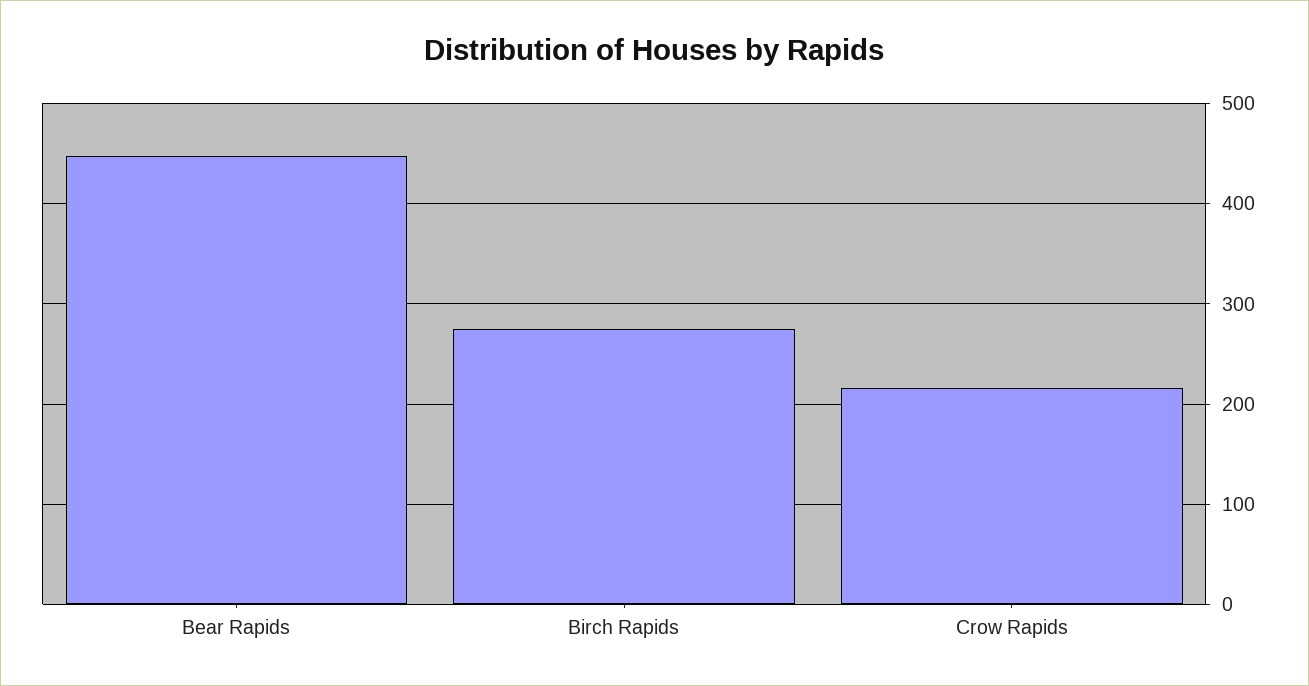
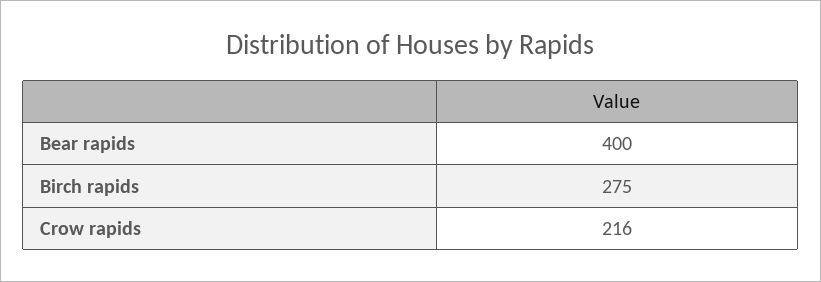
  {
-   "Bear Rapids": 450,
+   "Bear Rapids": 400,
    "Birch Rapids": 275,
    "Crow Rapids": 216
  }

